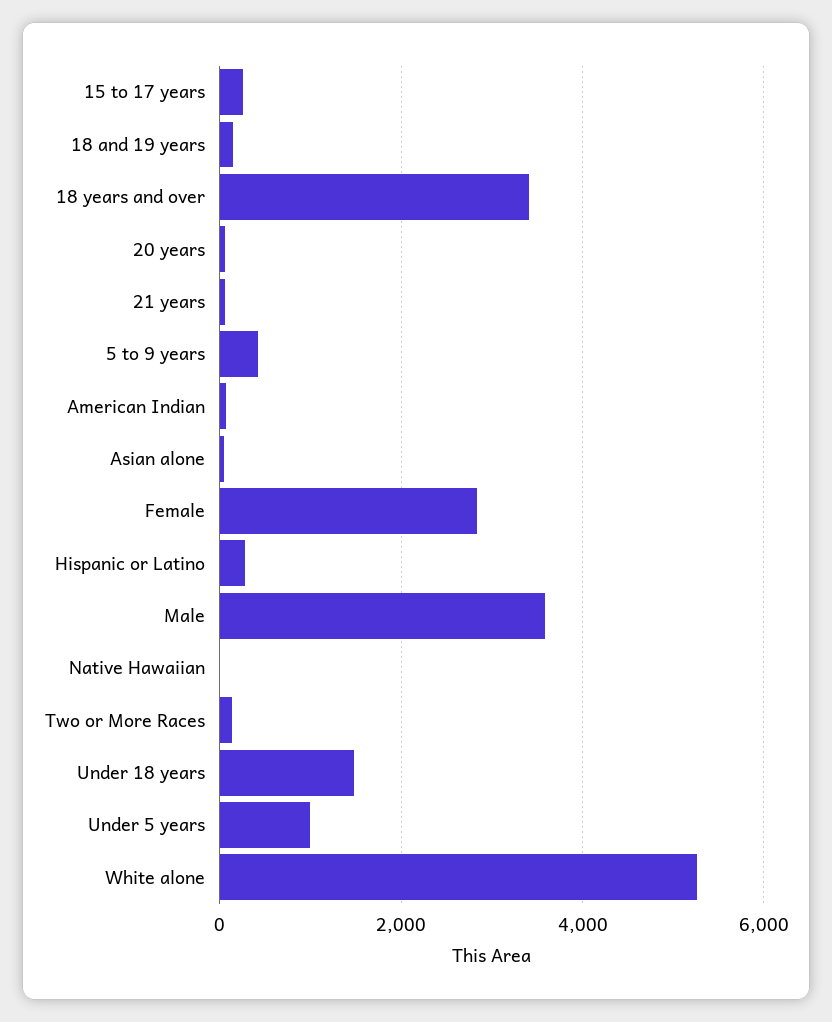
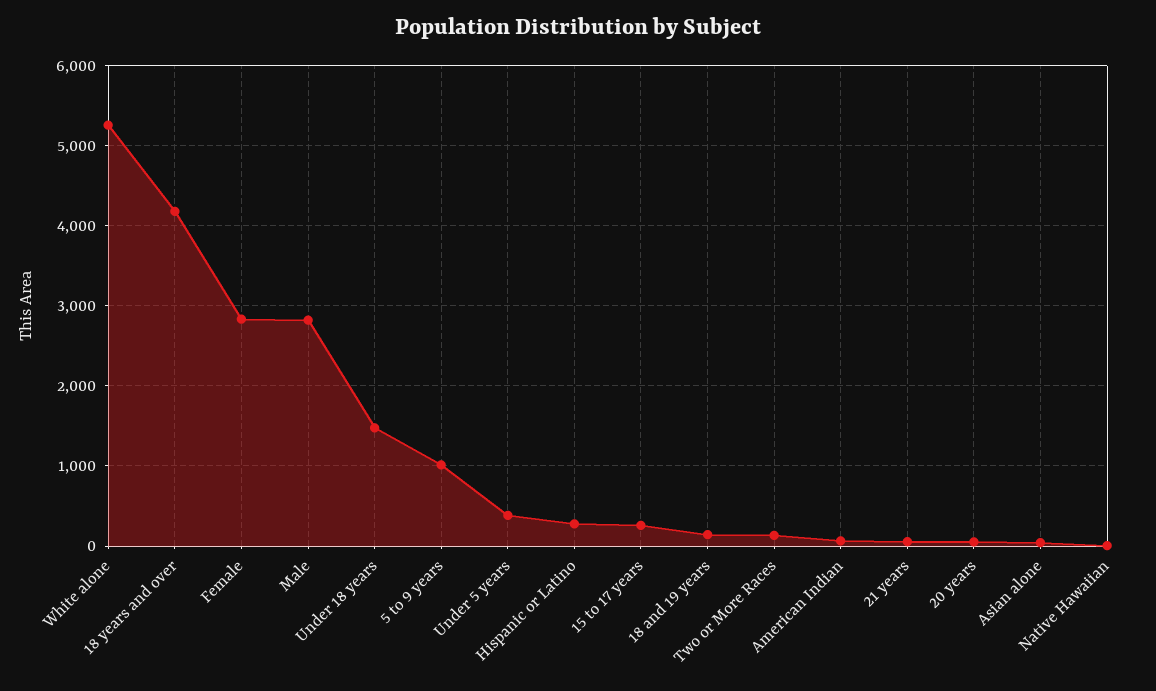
  {
    "15 to 17 years": 300,
    "18 and 19 years": 100,
-   "18 years and over": 3400,
+   "18 years and over": 4200,
    "20 years": 100,
    "21 years": 100,
-   "5 to 9 years": 400,
+   "5 to 9 years": 1000,
    "American Indian": 100,
    "Asian alone": 0,
    "Female": 2800,
    "Hispanic or Latino": 300,
-   "Male": 3600,
+   "Male": 2800,
    "Native Hawaiian": 0,
    "Two or More Races": 100,
    "Under 18 years": 1500,
-   "Under 5 years": 1000,
+   "Under 5 years": 400,
    "White alone": 5300
  }

